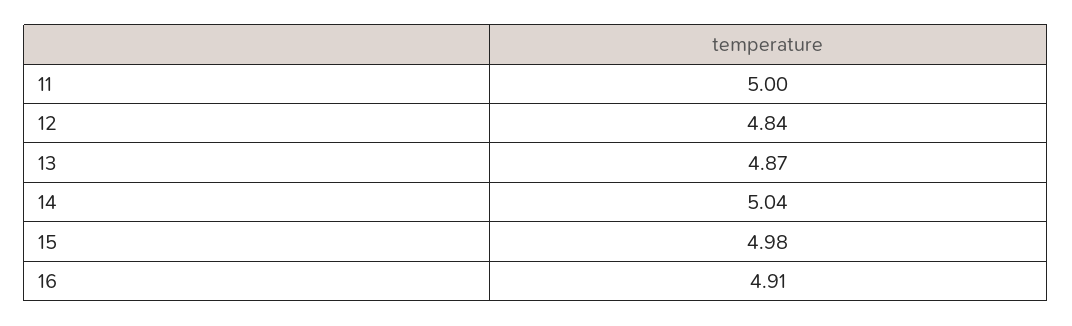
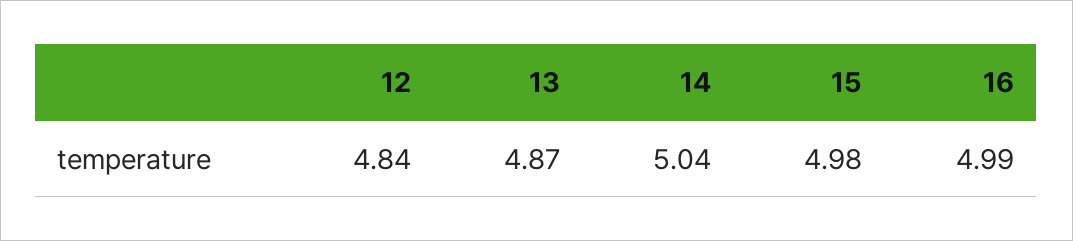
  {
-   "11": 5,
    "12": 4.84,
    "13": 4.87,
    "14": 5.04,
    "15": 4.98,
-   "16": 4.91
+   "16": 4.99
  }

